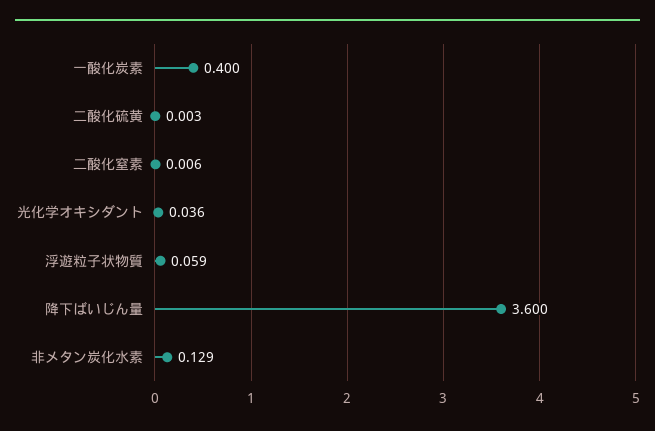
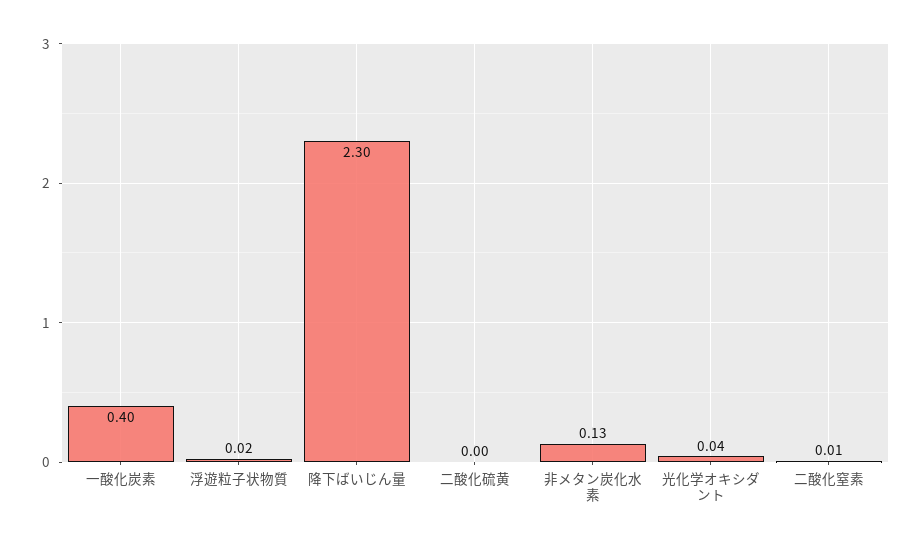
  {
    "一酸化炭素": 0.4,
    "二酸化硫黄": 0.003,
    "二酸化窒素": 0.006,
    "光化学オキシダント": 0.036,
-   "浮遊粒子状物質": 0.059,
+   "浮遊粒子状物質": 0.02,
-   "降下ばいじん量": 3.6,
+   "降下ばいじん量": 2.3,
    "非メタン炭化水素": 0.129
  }

